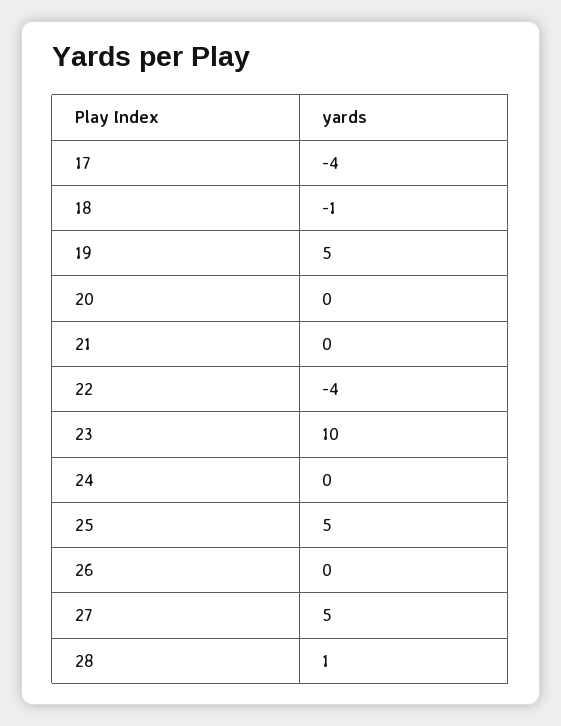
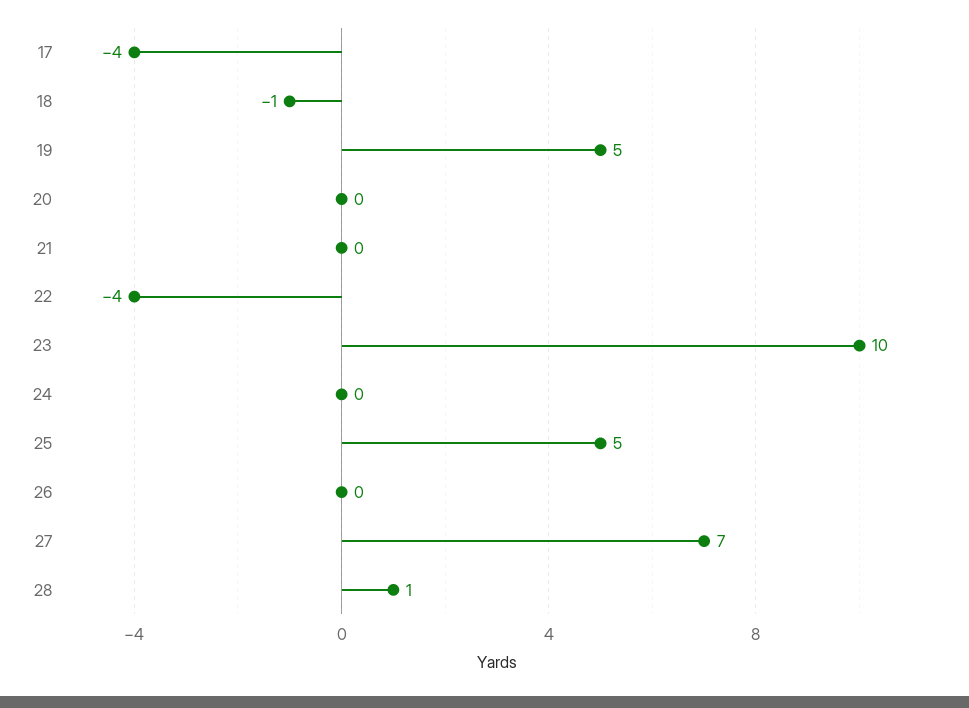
  {
    "17": -4,
    "18": -1,
    "19": 5,
    "20": 0,
    "21": 0,
    "22": -4,
    "23": 10,
    "24": 0,
    "25": 5,
    "26": 0,
-   "27": 5,
+   "27": 7,
    "28": 1
  }

